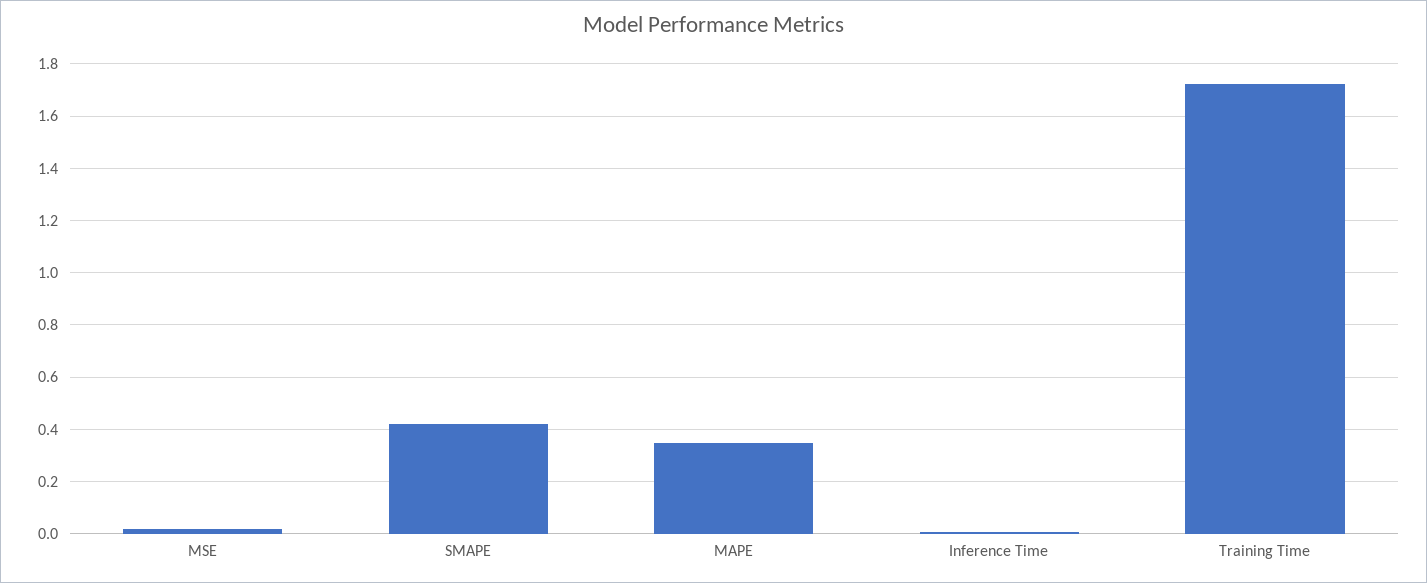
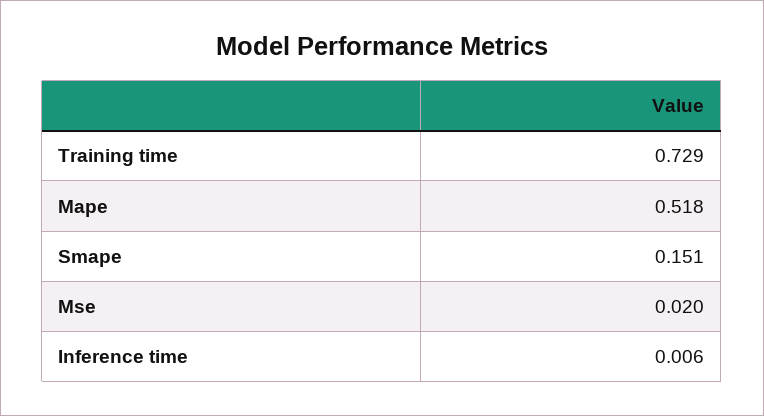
  {
    "MSE": 0.02,
-   "SMAPE": 0.425,
+   "SMAPE": 0.151,
-   "MAPE": 0.35,
+   "MAPE": 0.518,
    "Inference Time": 0.006,
-   "Training Time": 1.725
+   "Training Time": 0.729
  }

